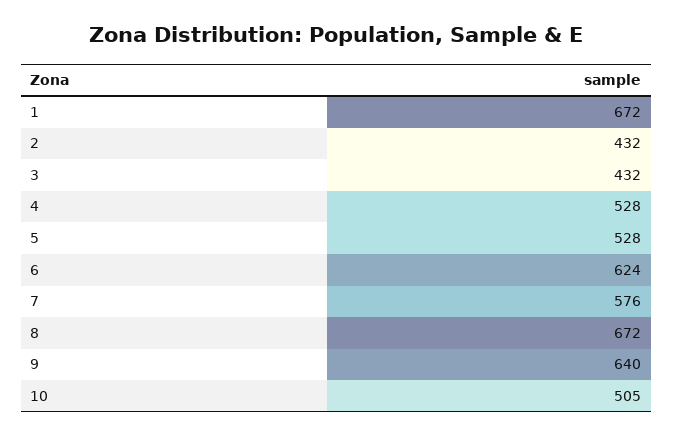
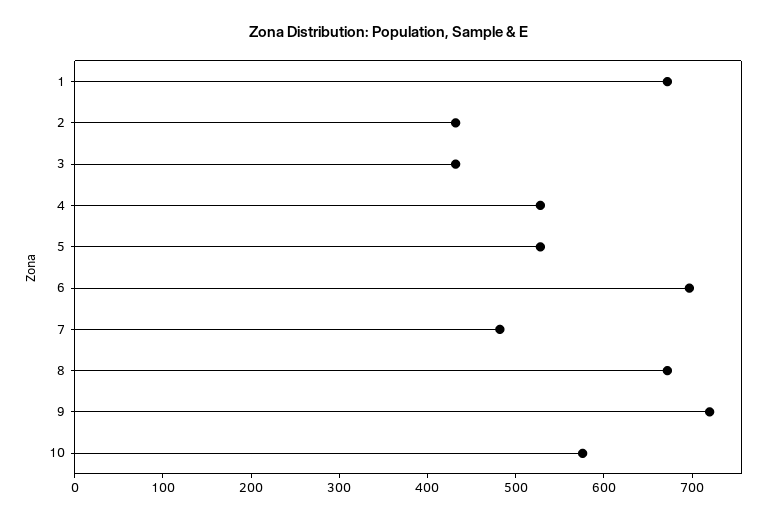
  {
    "1": 672,
    "2": 432,
    "3": 432,
    "4": 528,
    "5": 528,
-   "6": 624,
+   "6": 700,
-   "7": 576,
+   "7": 480,
    "8": 672,
-   "9": 640,
+   "9": 720,
-   "10": 505
+   "10": 580
  }

